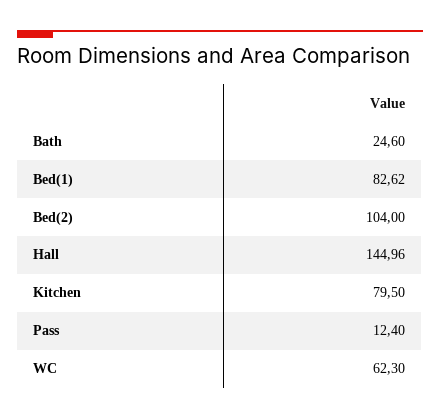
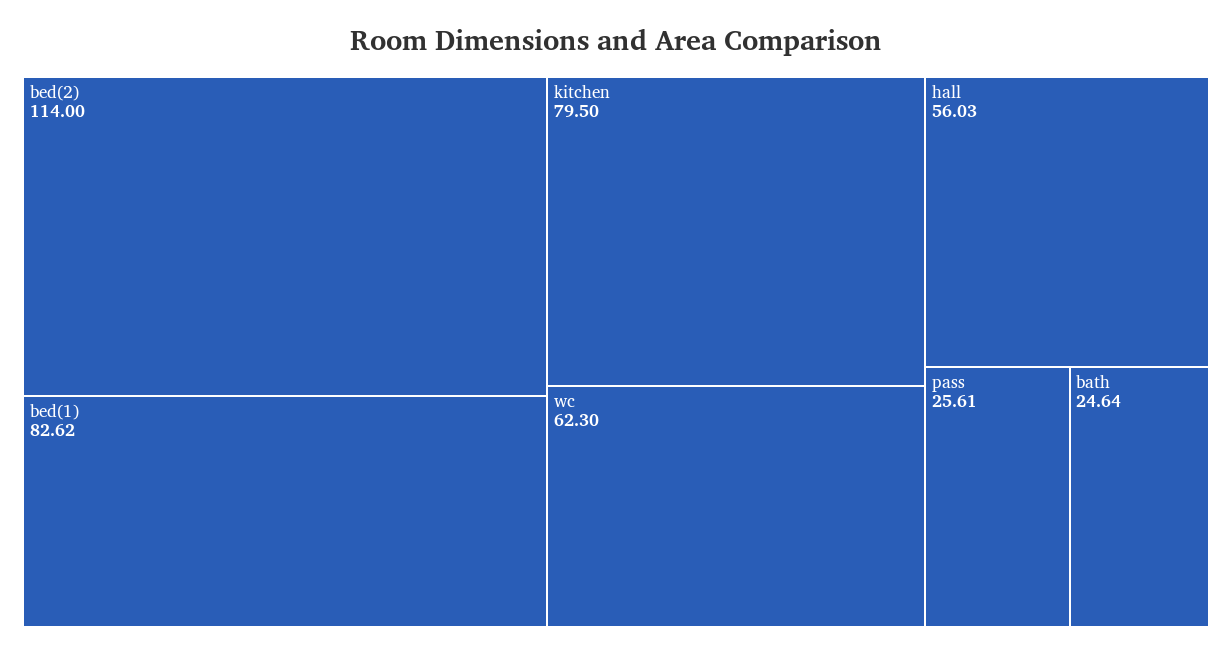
  {
-   "Bath": 24.6,
+   "Bath": 24.64,
    "Bed(1)": 82.62,
-   "Bed(2)": 104,
+   "Bed(2)": 114,
-   "Hall": 144.96,
+   "Hall": 56.03,
    "Kitchen": 79.5,
-   "Pass": 12.4,
+   "Pass": 25.61,
    "WC": 62.3
  }

